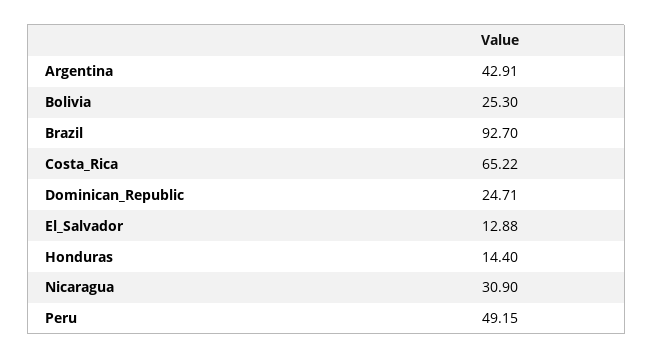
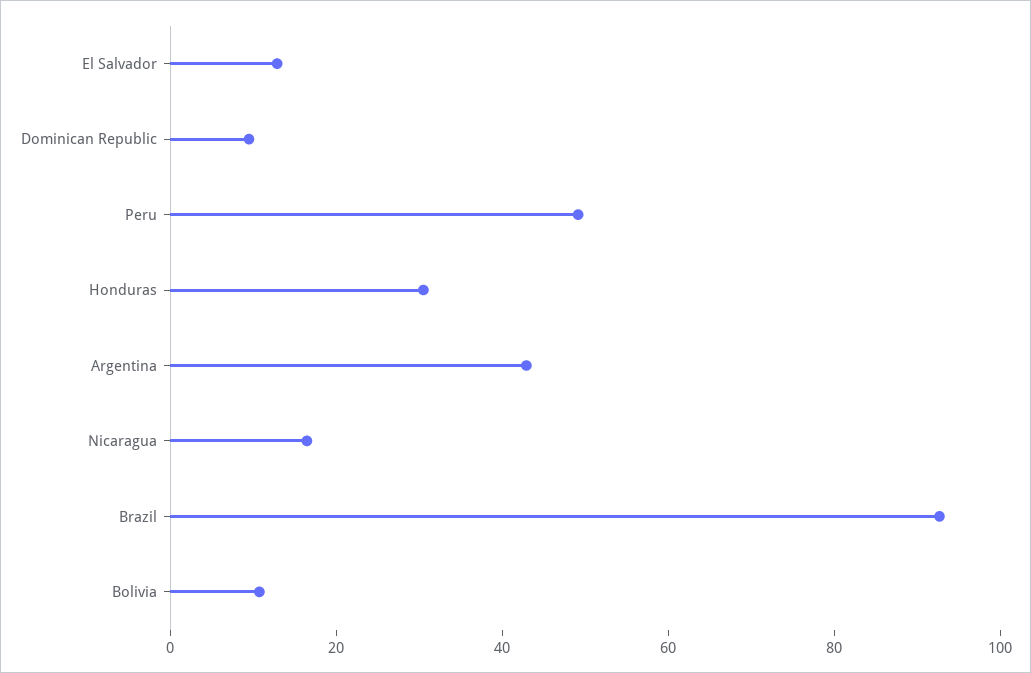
  {
    "Argentina": 42.91,
-   "Bolivia": 25.3,
+   "Bolivia": 10,
    "Brazil": 92.7,
-   "Costa_Rica": 65.22,
-   "Dominican_Republic": 24.71,
+   "Dominican_Republic": 10,
    "El_Salvador": 12.88,
-   "Honduras": 14.4,
+   "Honduras": 30,
-   "Nicaragua": 30.9,
+   "Nicaragua": 15,
    "Peru": 49.15
  }

